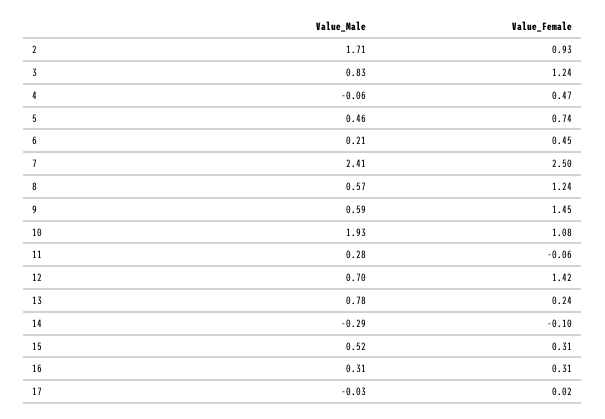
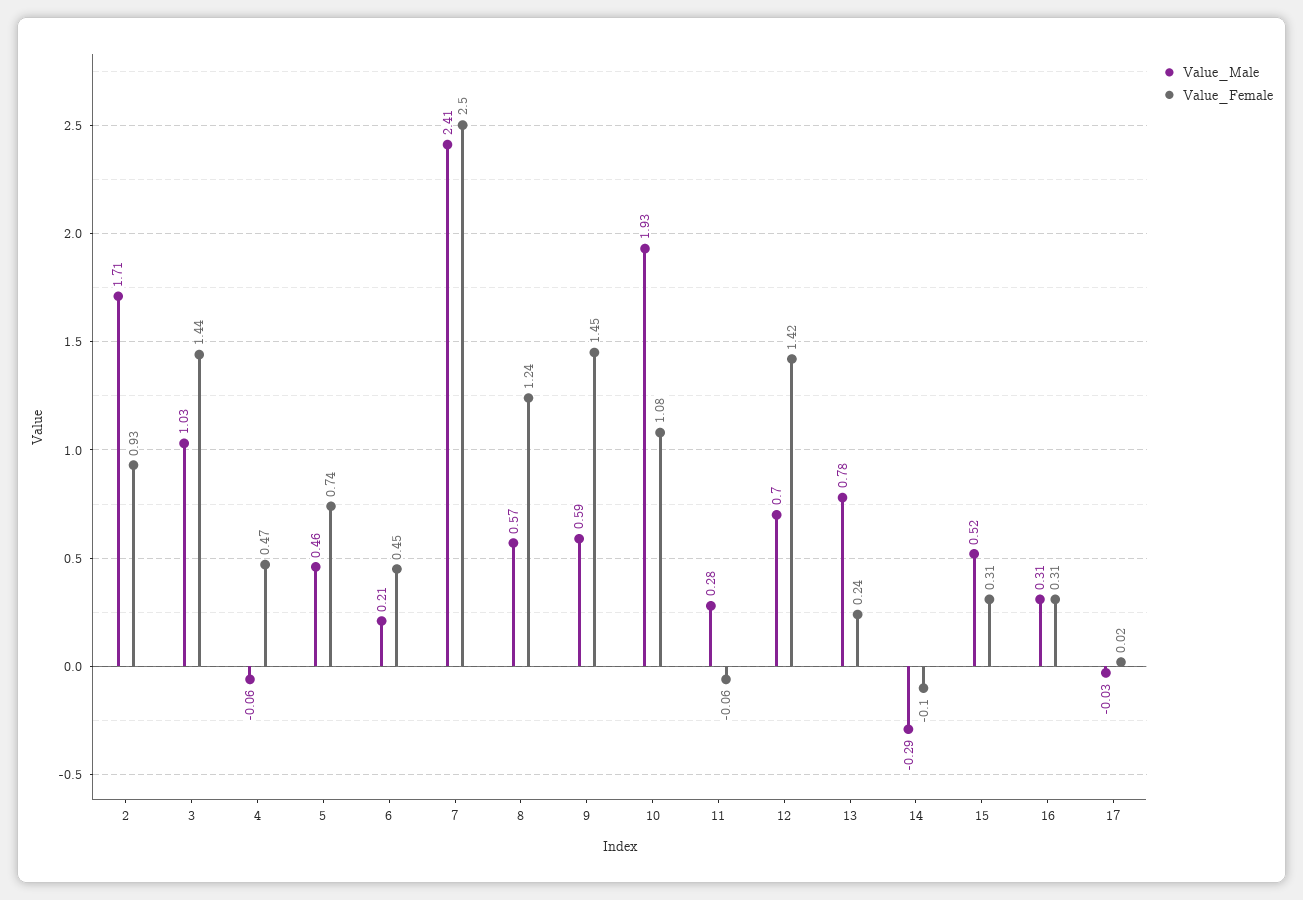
  {
    "Value_Male": {
      "2": 1.71,
-     "3": 0.83,
+     "3": 1.03,
      "4": -0.06,
      "5": 0.46,
      "6": 0.21,
      "7": 2.41,
      "8": 0.57,
      "9": 0.59,
      "10": 1.93,
      "11": 0.28,
      "12": 0.7,
      "13": 0.78,
      "14": -0.29,
      "15": 0.52,
      "16": 0.31,
      "17": -0.03
    },
    "Value_Female": {
      "2": 0.93,
-     "3": 1.24,
+     "3": 1.44,
      "4": 0.47,
      "5": 0.74,
      "6": 0.45,
      "7": 2.5,
      "8": 1.24,
      "9": 1.45,
      "10": 1.08,
      "11": -0.06,
      "12": 1.42,
      "13": 0.24,
      "14": -0.1,
      "15": 0.31,
      "16": 0.31,
      "17": 0.02
    }
  }

